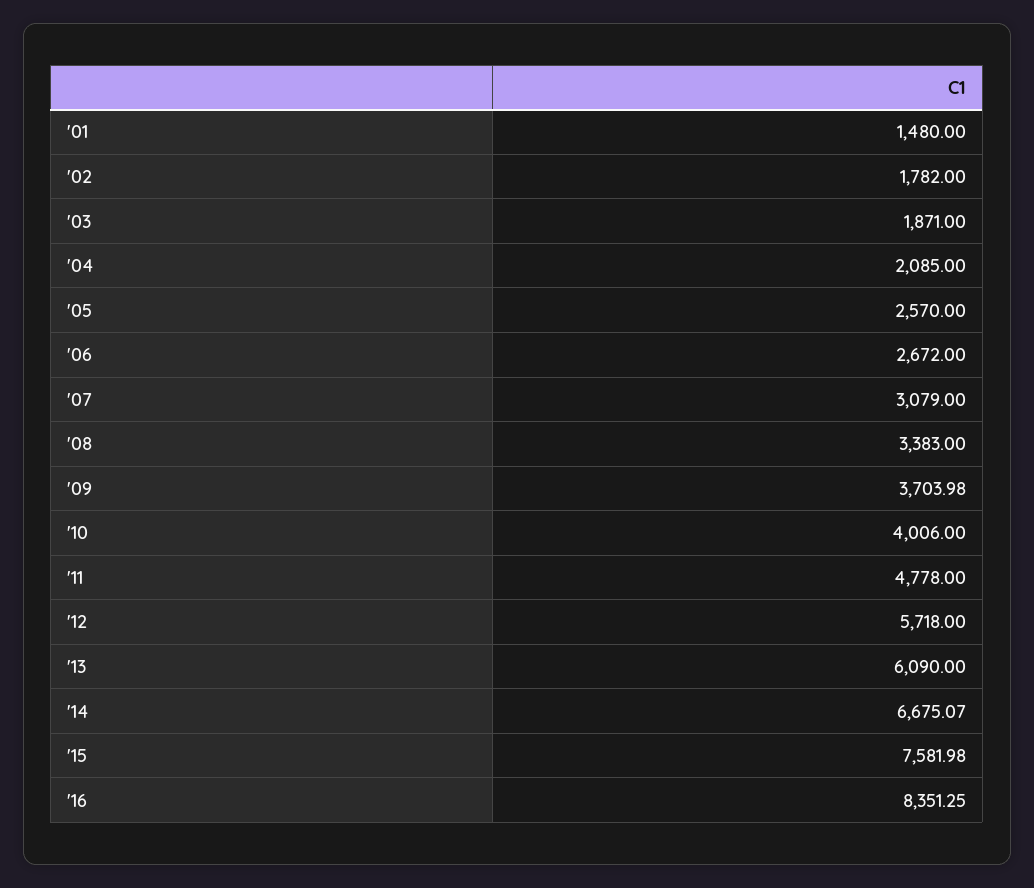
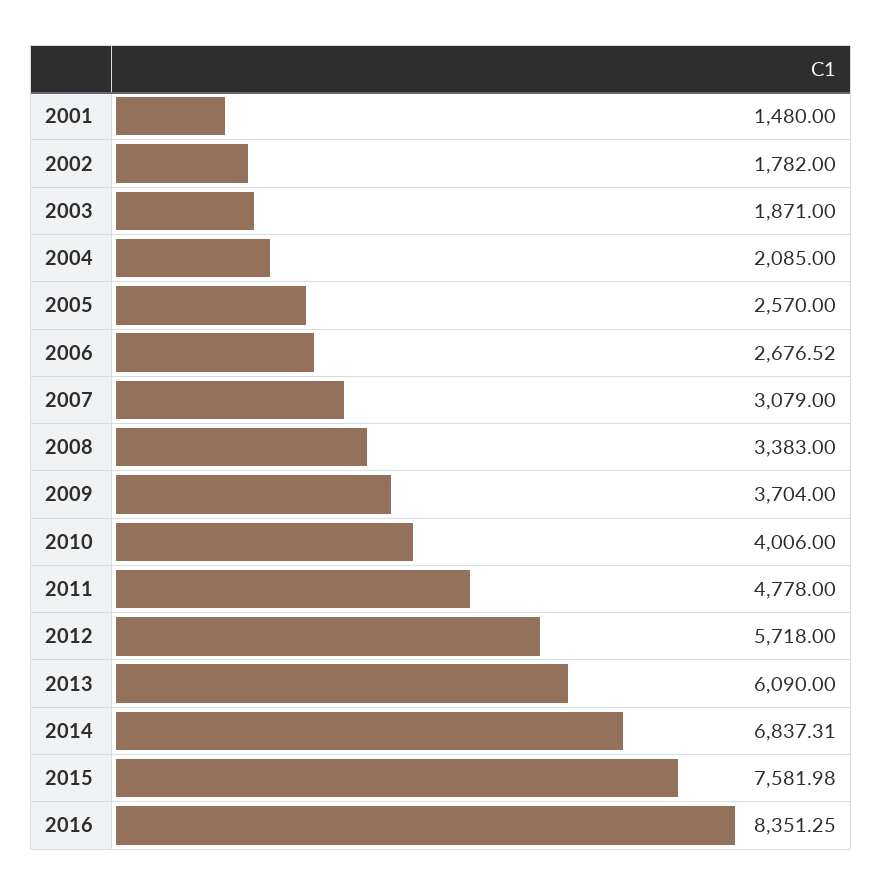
  {
    "'01": 1480,
    "'02": 1782,
    "'03": 1871,
    "'04": 2085,
    "'05": 2570,
-   "'06": 2672,
+   "'06": 2676.52,
    "'07": 3079,
    "'08": 3383,
-   "'09": 3703.98,
+   "'09": 3704,
    "'10": 4006,
    "'11": 4778,
    "'12": 5718,
    "'13": 6090,
-   "'14": 6675.07,
+   "'14": 6837.31,
    "'15": 7581.98,
    "'16": 8351.25
  }

